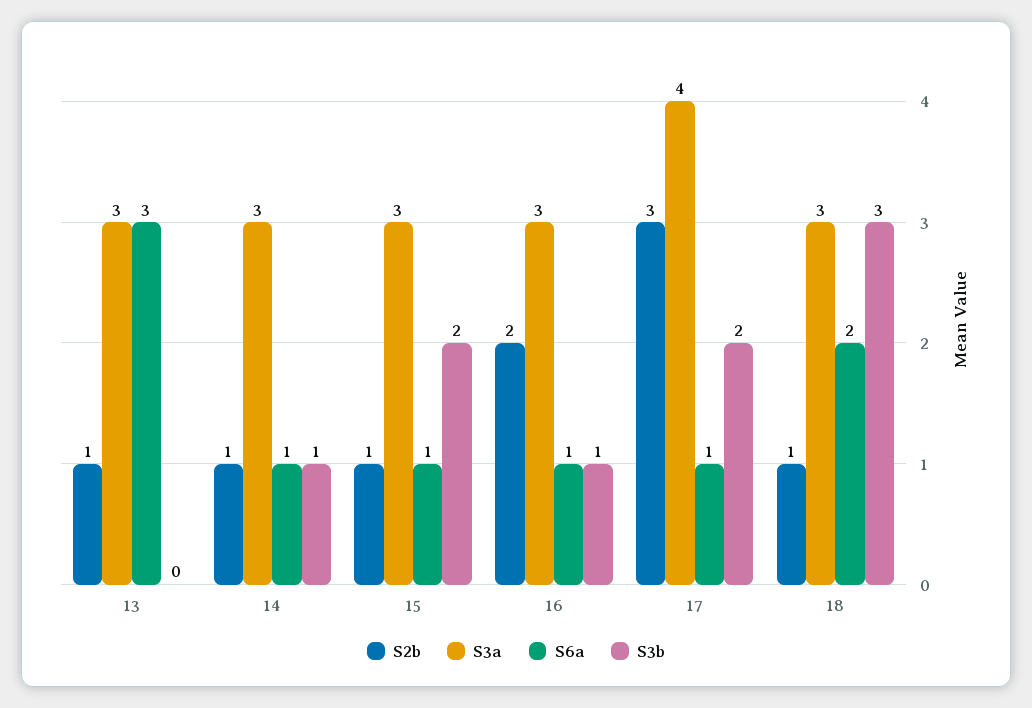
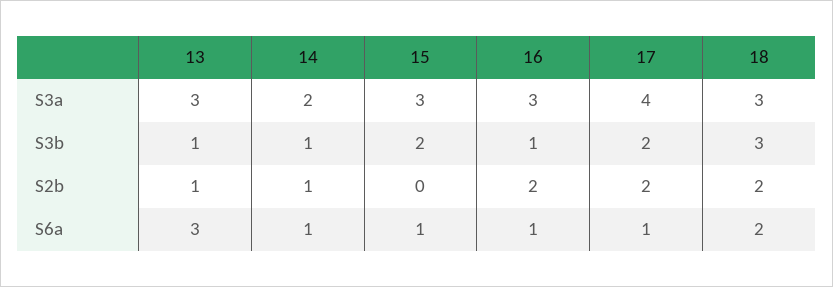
  {
    "S2b": {
      "13": 1,
      "14": 1,
-     "15": 1,
+     "15": 0,
      "16": 2,
-     "17": 3,
+     "17": 2,
-     "18": 1
+     "18": 2
    },
    "S3a": {
      "13": 3,
-     "14": 3,
+     "14": 2,
      "15": 3,
      "16": 3,
      "17": 4,
      "18": 3
    },
    "S6a": {
      "13": 3,
      "14": 1,
      "15": 1,
      "16": 1,
      "17": 1,
      "18": 2
    },
    "S3b": {
-     "13": 0,
+     "13": 1,
      "14": 1,
      "15": 2,
      "16": 1,
      "17": 2,
      "18": 3
    }
  }

